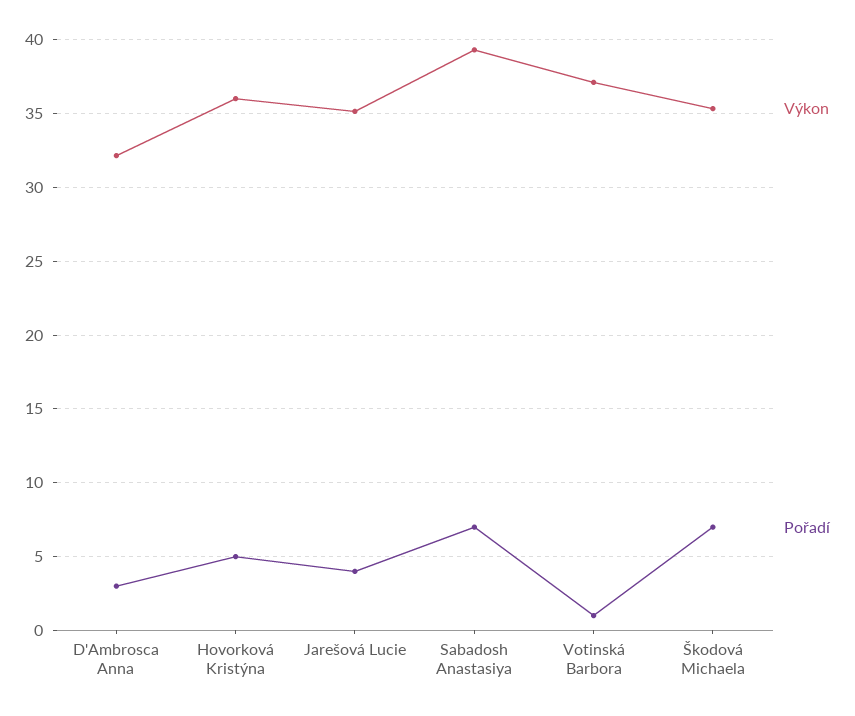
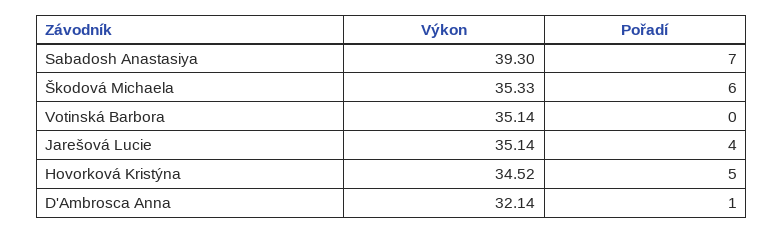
  {
    "Výkon": {
      "D'Ambrosca Anna": 32.14,
-     "Hovorková Kristýna": 36,
+     "Hovorková Kristýna": 34.52,
      "Jarešová Lucie": 35.14,
      "Sabadosh Anastasiya": 39.3,
-     "Votinská Barbora": 37,
+     "Votinská Barbora": 35.14,
      "Škodová Michaela": 35.33
    },
    "Pořadí": {
-     "D'Ambrosca Anna": 3,
+     "D'Ambrosca Anna": 1,
      "Hovorková Kristýna": 5,
      "Jarešová Lucie": 4,
      "Sabadosh Anastasiya": 7,
-     "Votinská Barbora": 1,
+     "Votinská Barbora": 0,
-     "Škodová Michaela": 7
+     "Škodová Michaela": 6
    }
  }

